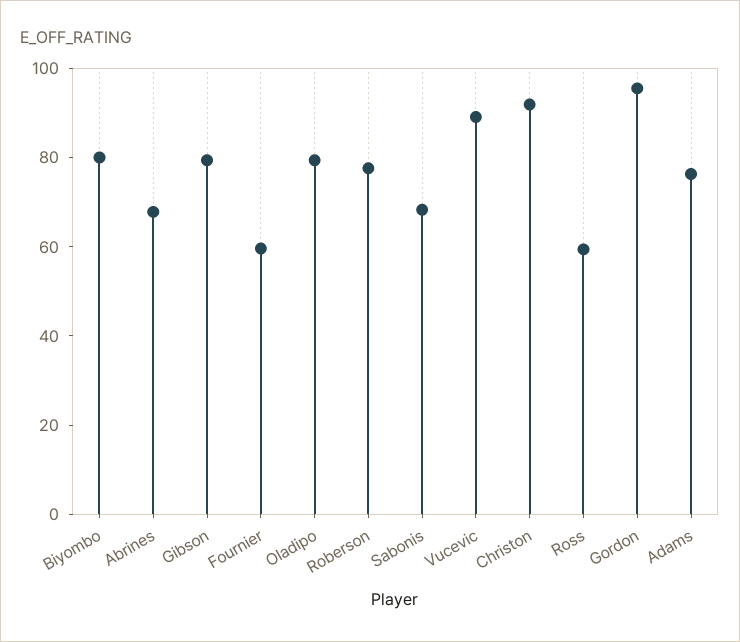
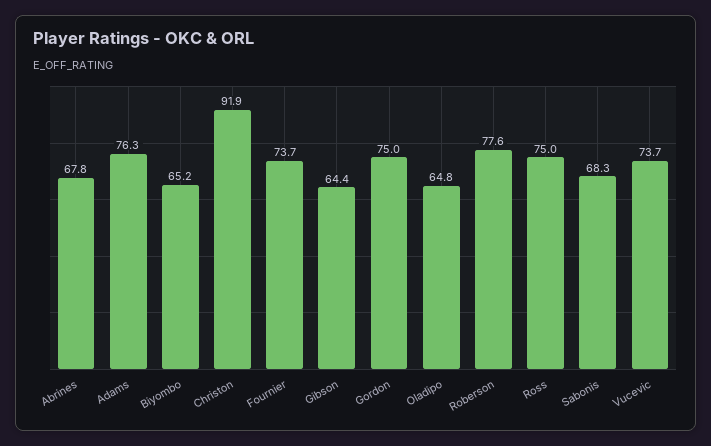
  {
-   "Biyombo": 80,
+   "Biyombo": 65.2,
    "Abrines": 67.8,
-   "Gibson": 80,
+   "Gibson": 64.4,
-   "Fournier": 60,
+   "Fournier": 73.7,
-   "Oladipo": 80,
+   "Oladipo": 64.8,
    "Roberson": 77.6,
    "Sabonis": 68.3,
-   "Vucevic": 90,
+   "Vucevic": 73.7,
    "Christon": 91.9,
-   "Ross": 60,
+   "Ross": 75,
-   "Gordon": 95,
+   "Gordon": 75,
    "Adams": 76.3
  }

